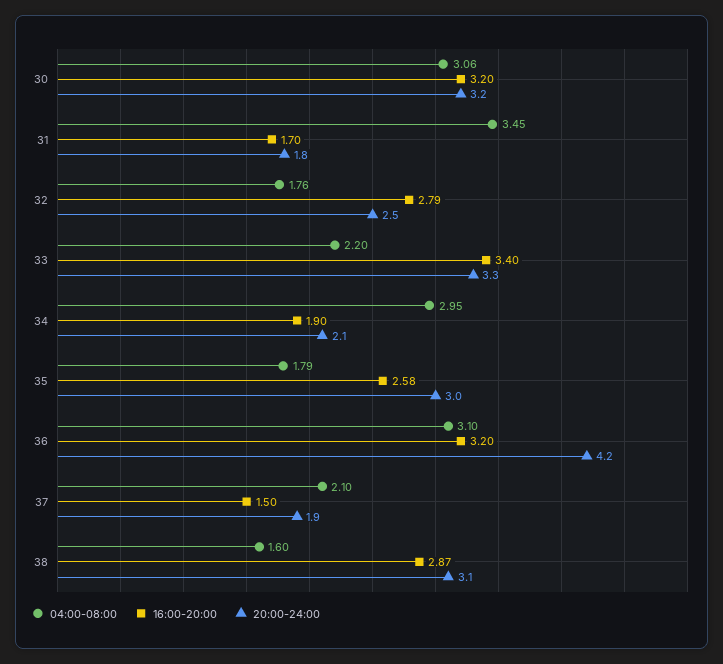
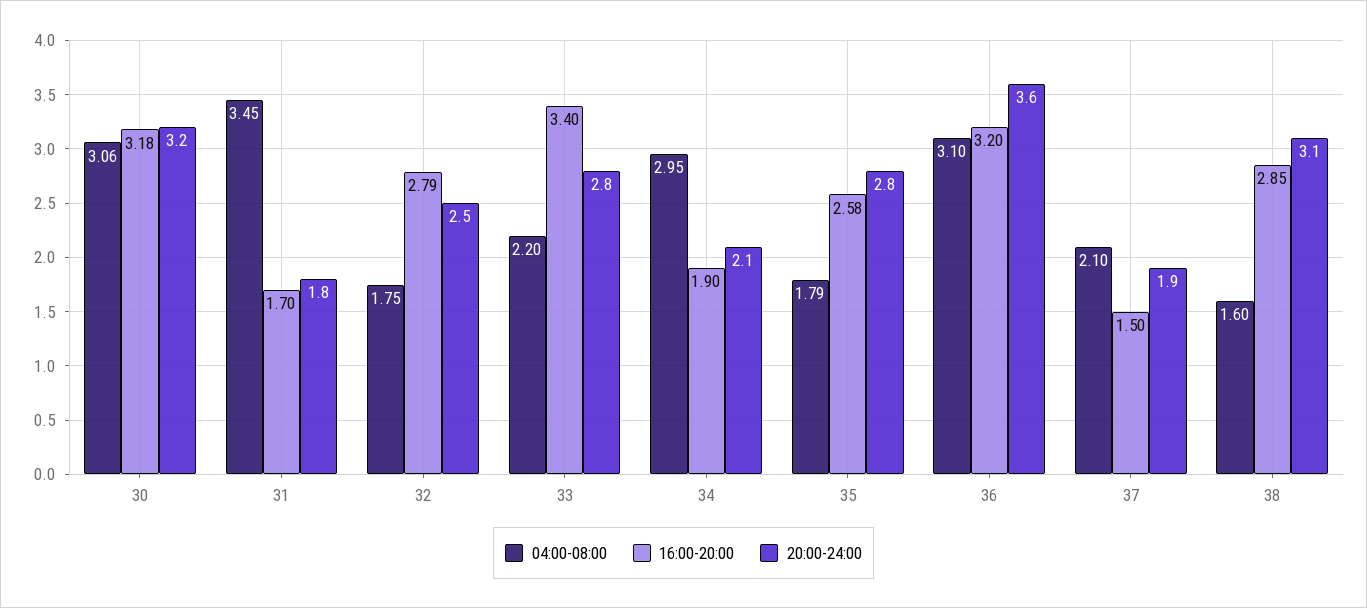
  {
    "04:00-08:00": {
      "30": 3.06,
      "31": 3.45,
-     "32": 1.76,
+     "32": 1.75,
      "33": 2.2,
      "34": 2.95,
      "35": 1.79,
      "36": 3.1,
      "37": 2.1,
      "38": 1.6
    },
    "16:00-20:00": {
-     "30": 3.2,
+     "30": 3.18,
      "31": 1.7,
      "32": 2.79,
      "33": 3.4,
      "34": 1.9,
      "35": 2.58,
      "36": 3.2,
      "37": 1.5,
-     "38": 2.87
+     "38": 2.85
    },
    "20:00-24:00": {
      "30": 3.2,
      "31": 1.8,
      "32": 2.5,
-     "33": 3.3,
+     "33": 2.8,
      "34": 2.1,
-     "35": 3,
+     "35": 2.8,
-     "36": 4.2,
+     "36": 3.6,
      "37": 1.9,
      "38": 3.1
    }
  }

